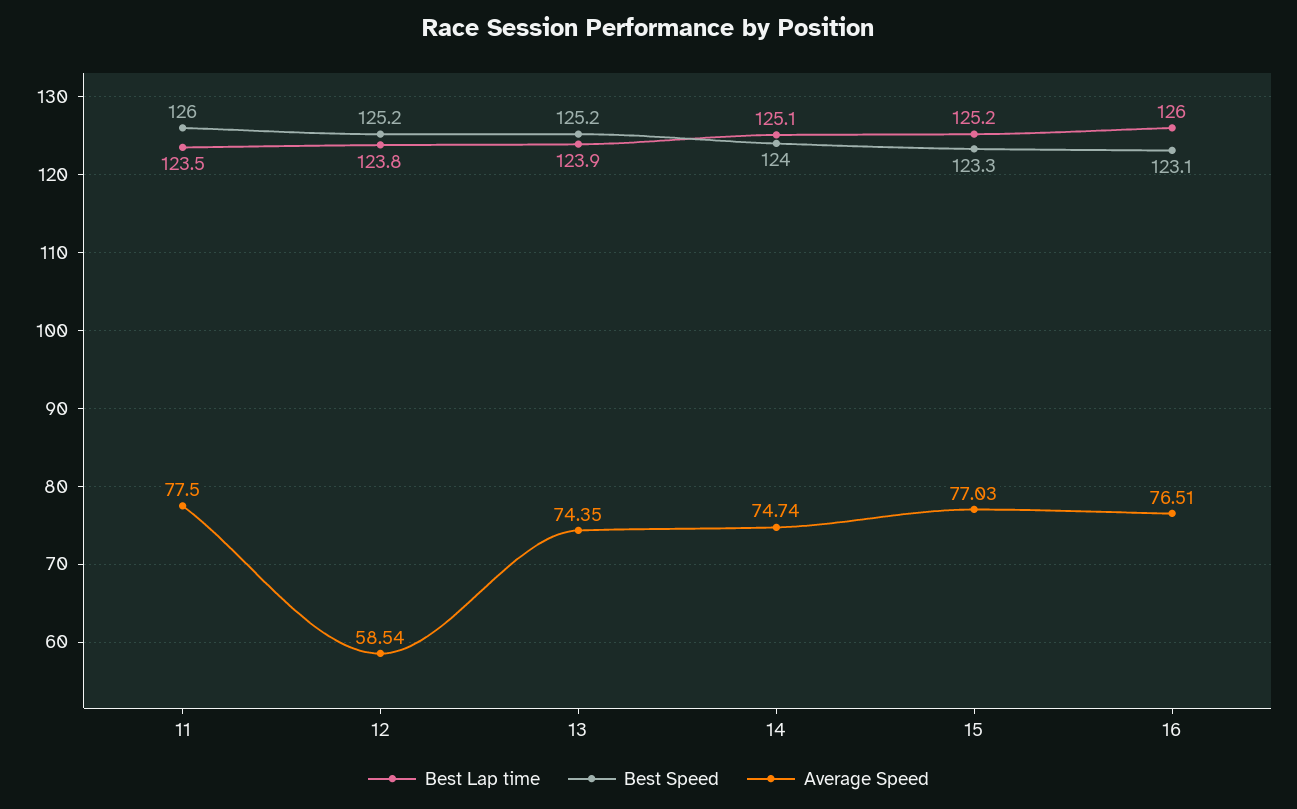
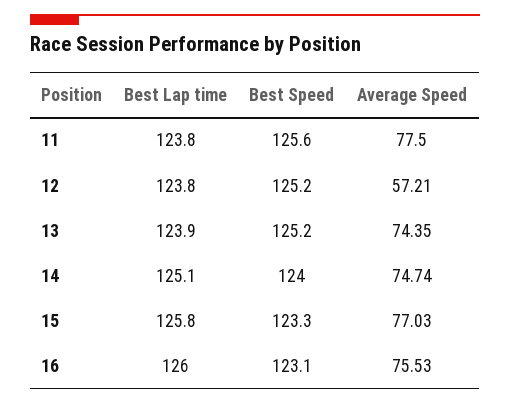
  {
    "Best Lap time": {
-     "11": 123.5,
+     "11": 123.8,
      "12": 123.8,
      "13": 123.9,
      "14": 125.1,
-     "15": 125.2,
+     "15": 125.8,
      "16": 126
    },
    "Best Speed": {
-     "11": 126,
+     "11": 125.6,
      "12": 125.2,
      "13": 125.2,
      "14": 124,
      "15": 123.3,
      "16": 123.1
    },
    "Average Speed": {
      "11": 77.5,
-     "12": 58.54,
+     "12": 57.21,
      "13": 74.35,
      "14": 74.74,
      "15": 77.03,
-     "16": 76.51
+     "16": 75.53
    }
  }

